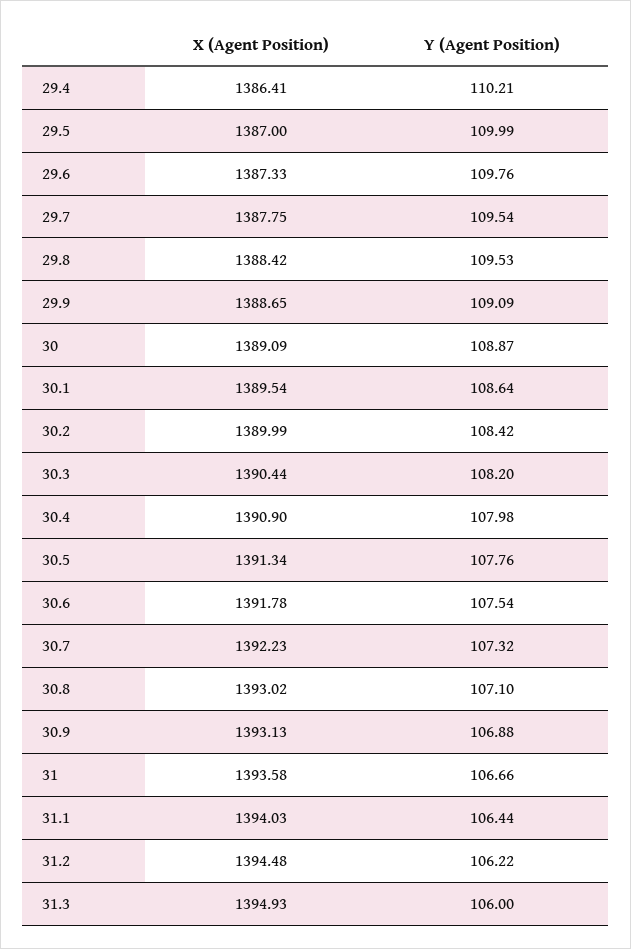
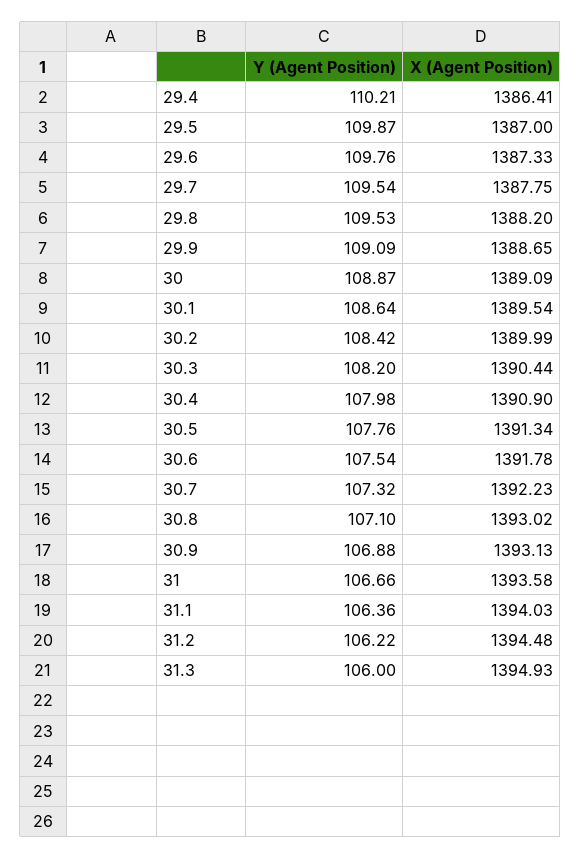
  {
    "X (Agent Position)": {
      "29.4": 1386.41,
      "29.5": 1387,
      "29.6": 1387.33,
      "29.7": 1387.75,
-     "29.8": 1388.42,
+     "29.8": 1388.2,
      "29.9": 1388.65,
      "30": 1389.09,
      "30.1": 1389.54,
      "30.2": 1389.99,
      "30.3": 1390.44,
      "30.4": 1390.9,
      "30.5": 1391.34,
      "30.6": 1391.78,
      "30.7": 1392.23,
      "30.8": 1393.02,
      "30.9": 1393.13,
      "31": 1393.58,
      "31.1": 1394.03,
      "31.2": 1394.48,
      "31.3": 1394.93
    },
    "Y (Agent Position)": {
      "29.4": 110.21,
-     "29.5": 109.99,
+     "29.5": 109.87,
      "29.6": 109.76,
      "29.7": 109.54,
      "29.8": 109.53,
      "29.9": 109.09,
      "30": 108.87,
      "30.1": 108.64,
      "30.2": 108.42,
      "30.3": 108.2,
      "30.4": 107.98,
      "30.5": 107.76,
      "30.6": 107.54,
      "30.7": 107.32,
      "30.8": 107.1,
      "30.9": 106.88,
      "31": 106.66,
-     "31.1": 106.44,
+     "31.1": 106.36,
      "31.2": 106.22,
      "31.3": 106
    }
  }

